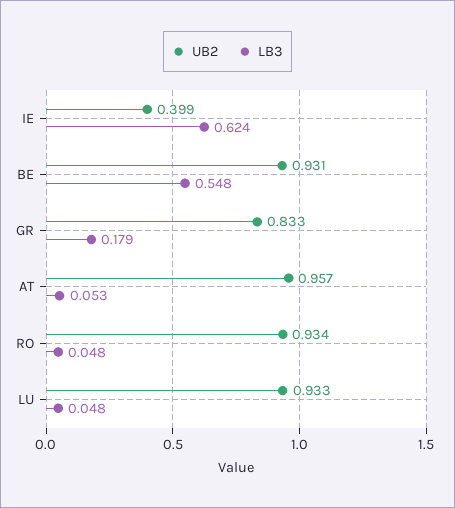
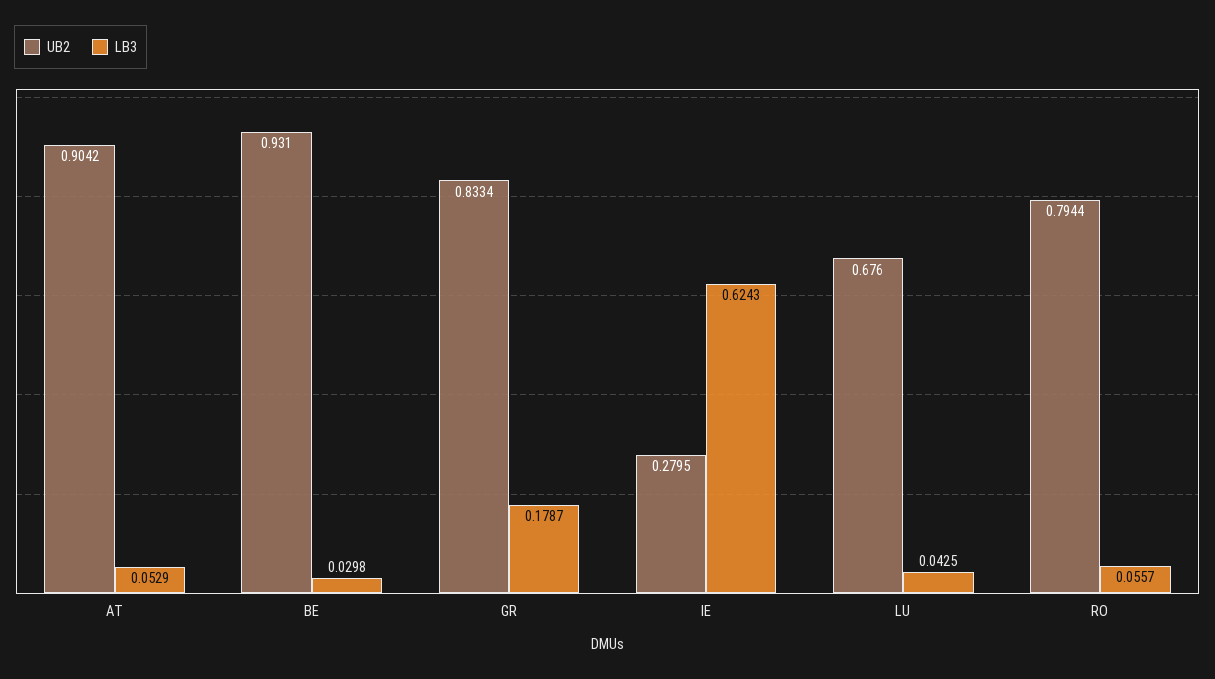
  {
    "UB2": {
-     "IE": 0.399,
+     "IE": 0.2795,
      "BE": 0.931,
      "GR": 0.8334,
-     "AT": 0.957,
+     "AT": 0.9042,
-     "RO": 0.934,
+     "RO": 0.7944,
-     "LU": 0.933
+     "LU": 0.676
    },
    "LB3": {
      "IE": 0.6243,
-     "BE": 0.548,
+     "BE": 0.0298,
      "GR": 0.1787,
      "AT": 0.0529,
-     "RO": 0.048,
+     "RO": 0.0557,
-     "LU": 0.048
+     "LU": 0.0425
    }
  }

